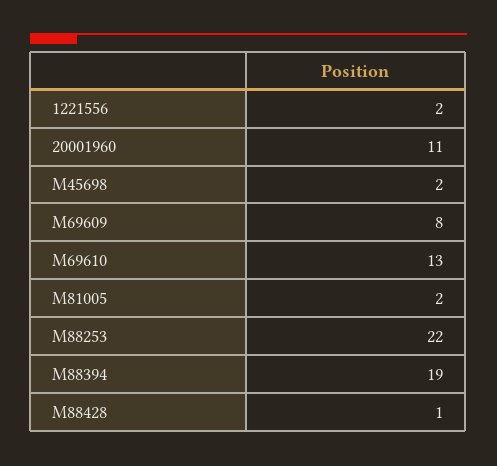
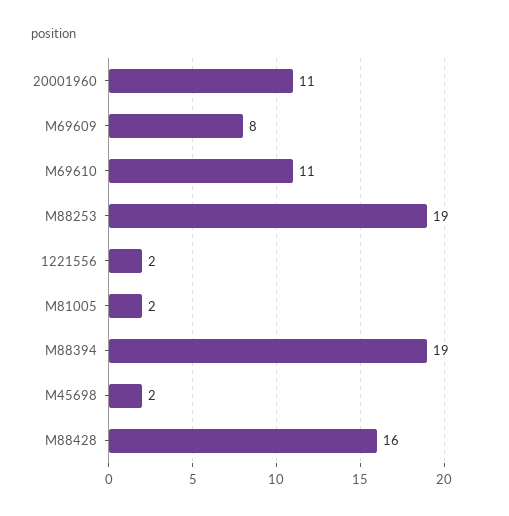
  {
    "1221556": 2,
    "20001960": 11,
    "M45698": 2,
    "M69609": 8,
-   "M69610": 13,
+   "M69610": 11,
    "M81005": 2,
-   "M88253": 22,
+   "M88253": 19,
    "M88394": 19,
-   "M88428": 1
+   "M88428": 16
  }

